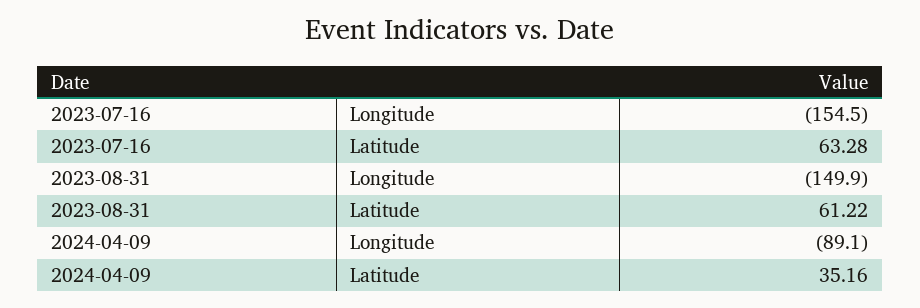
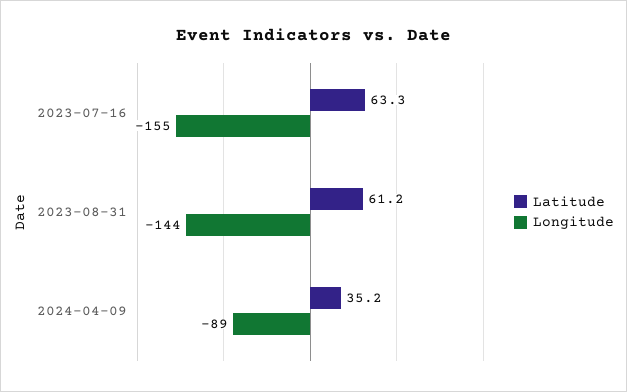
  {
    "Longitude": {
      "2023-07-16": -154.5,
-     "2023-08-31": -149.9,
+     "2023-08-31": -144,
      "2024-04-09": -89.1
    },
    "Latitude": {
      "2023-07-16": 63.28,
      "2023-08-31": 61.22,
      "2024-04-09": 35.16
    }
  }

